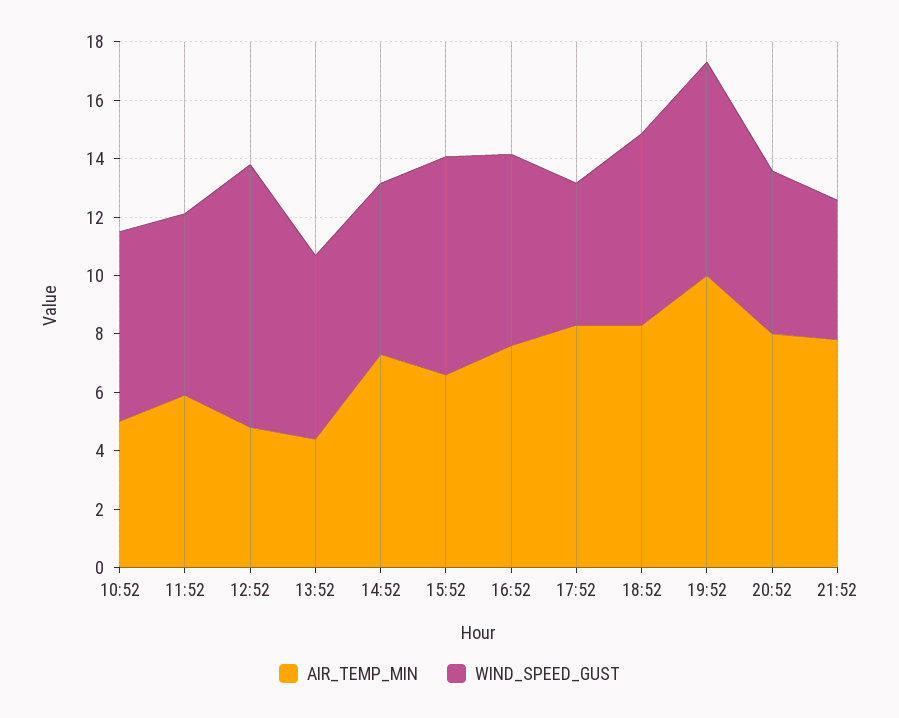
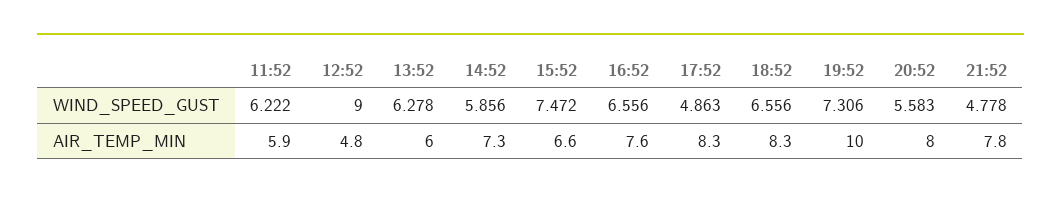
  {
    "AIR_TEMP_MIN": {
-     "10:52": 5,
      "11:52": 5.9,
      "12:52": 4.8,
-     "13:52": 4.5,
+     "13:52": 6,
      "14:52": 7.3,
      "15:52": 6.6,
      "16:52": 7.6,
      "17:52": 8.3,
      "18:52": 8.3,
      "19:52": 10,
      "20:52": 8,
      "21:52": 7.8
    },
    "WIND_SPEED_GUST": {
-     "10:52": 6.5,
      "11:52": 6.222,
      "12:52": 9,
      "13:52": 6.278,
      "14:52": 5.856,
      "15:52": 7.472,
      "16:52": 6.556,
      "17:52": 4.863,
      "18:52": 6.556,
      "19:52": 7.306,
      "20:52": 5.583,
      "21:52": 4.778
    }
  }

